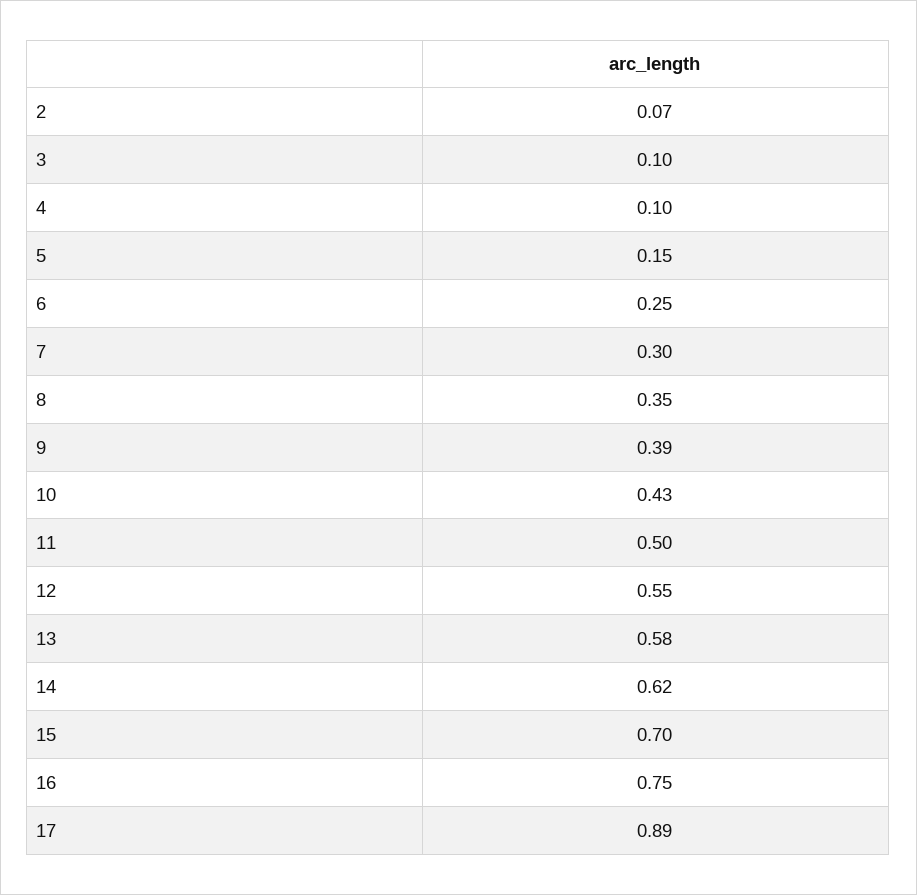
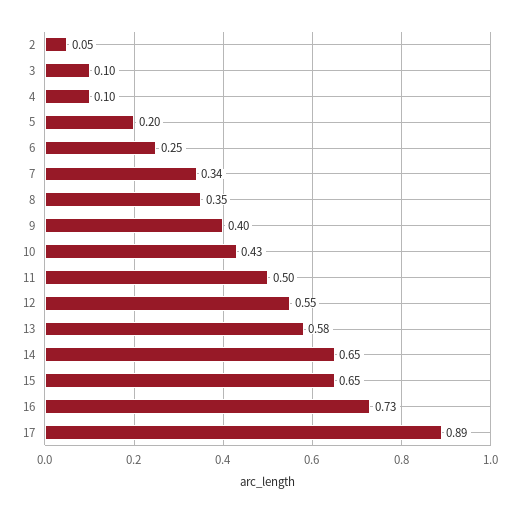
  {
-   "2": 0.07,
+   "2": 0.05,
    "3": 0.1,
    "4": 0.1,
-   "5": 0.15,
+   "5": 0.2,
    "6": 0.25,
-   "7": 0.3,
+   "7": 0.34,
    "8": 0.35,
-   "9": 0.39,
+   "9": 0.4,
    "10": 0.43,
    "11": 0.5,
    "12": 0.55,
    "13": 0.58,
-   "14": 0.62,
+   "14": 0.65,
-   "15": 0.7,
+   "15": 0.65,
-   "16": 0.75,
+   "16": 0.73,
    "17": 0.89
  }

